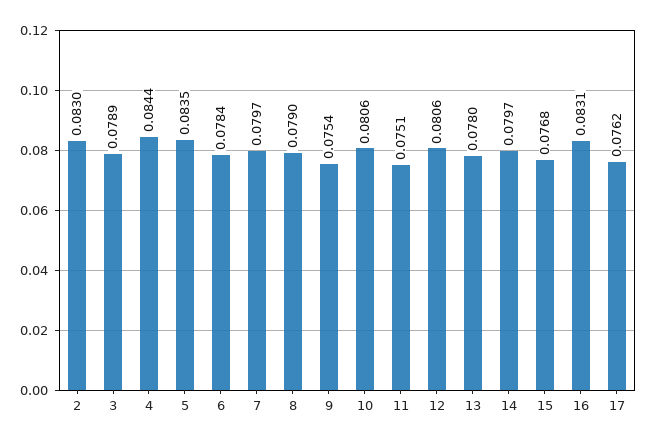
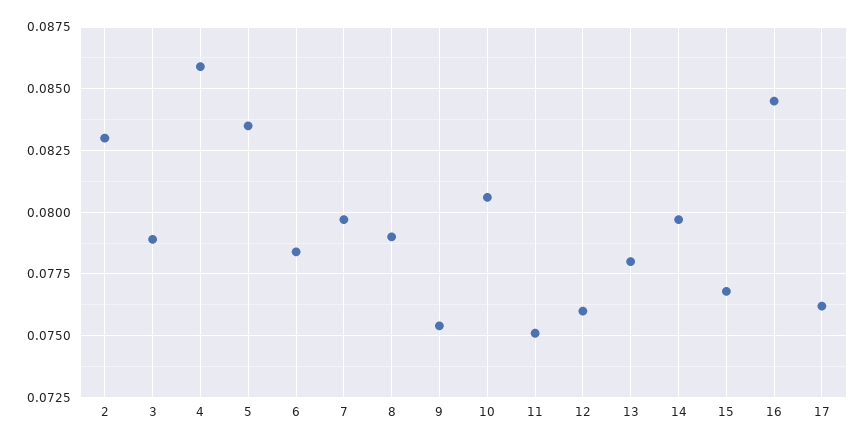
  {
    "2": 0.083,
    "3": 0.0789,
-   "4": 0.0844,
+   "4": 0.086,
    "5": 0.0835,
    "6": 0.0784,
    "7": 0.0797,
    "8": 0.079,
    "9": 0.0754,
    "10": 0.0806,
    "11": 0.0751,
-   "12": 0.0806,
+   "12": 0.076,
    "13": 0.078,
    "14": 0.0797,
    "15": 0.0768,
-   "16": 0.0831,
+   "16": 0.0845,
    "17": 0.0762
  }

